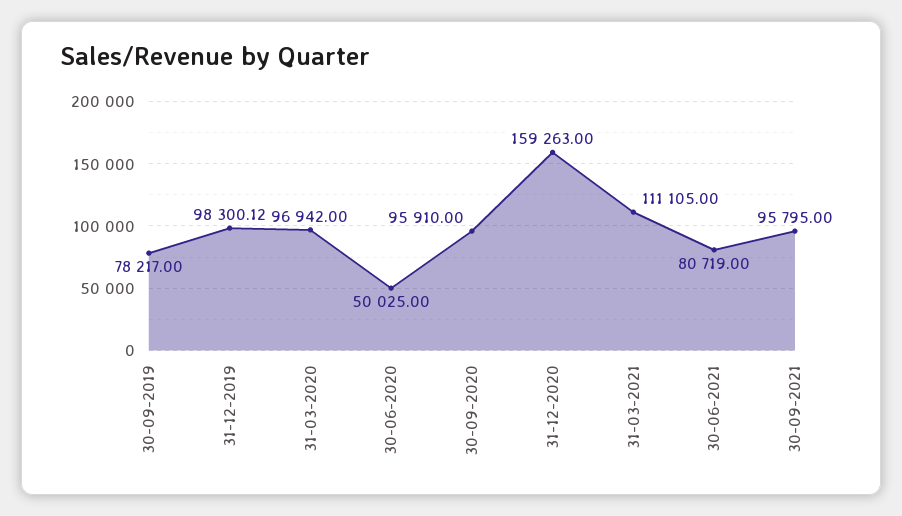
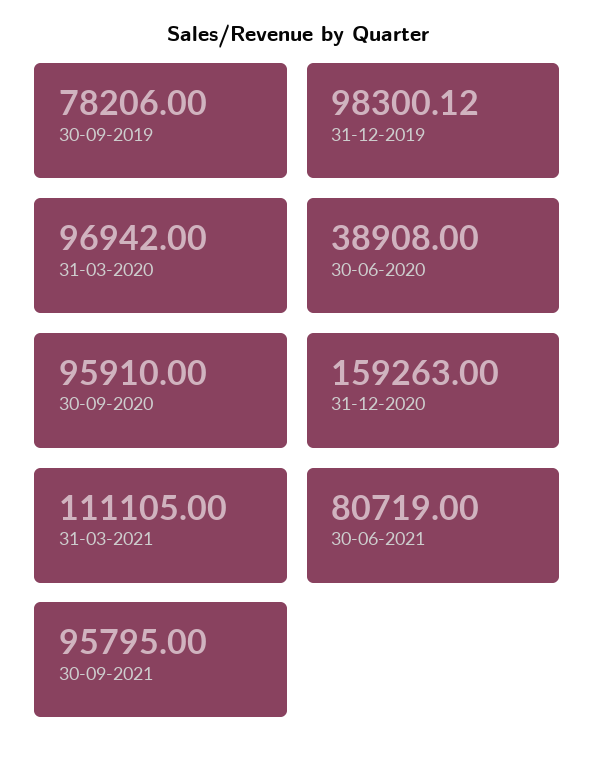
  {
-   "30-09-2019": 78217,
+   "30-09-2019": 78206,
    "31-12-2019": 98300.12,
    "31-03-2020": 96942,
-   "30-06-2020": 50025,
+   "30-06-2020": 38908,
    "30-09-2020": 95910,
    "31-12-2020": 159263,
    "31-03-2021": 111105,
    "30-06-2021": 80719,
    "30-09-2021": 95795
  }

